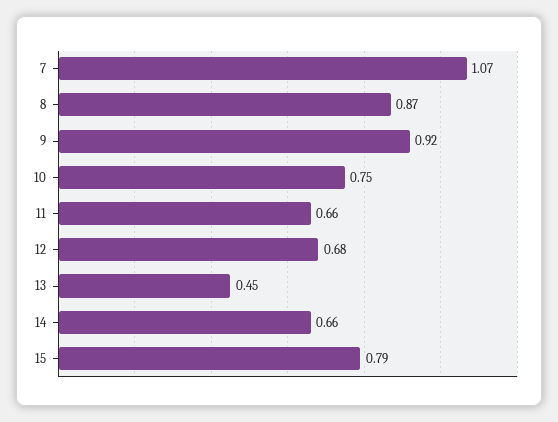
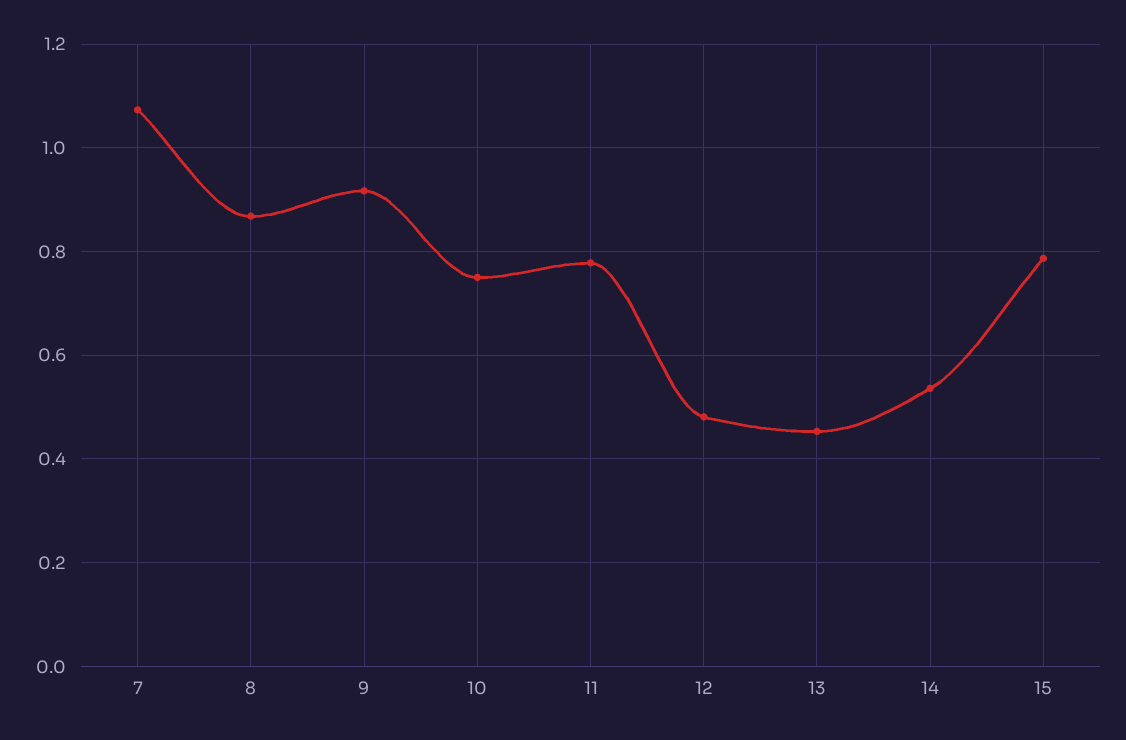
  {
    "7": 1.07,
    "8": 0.87,
    "9": 0.92,
    "10": 0.75,
-   "11": 0.66,
+   "11": 0.78,
-   "12": 0.68,
+   "12": 0.48,
    "13": 0.45,
-   "14": 0.66,
+   "14": 0.54,
    "15": 0.79
  }

